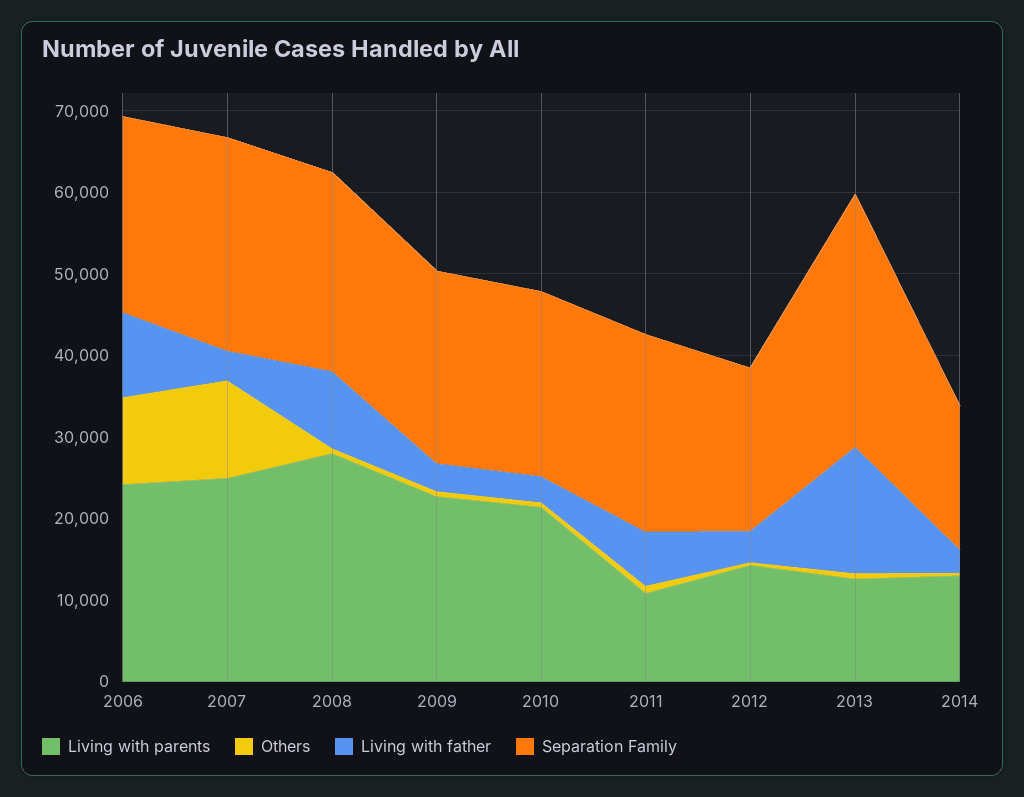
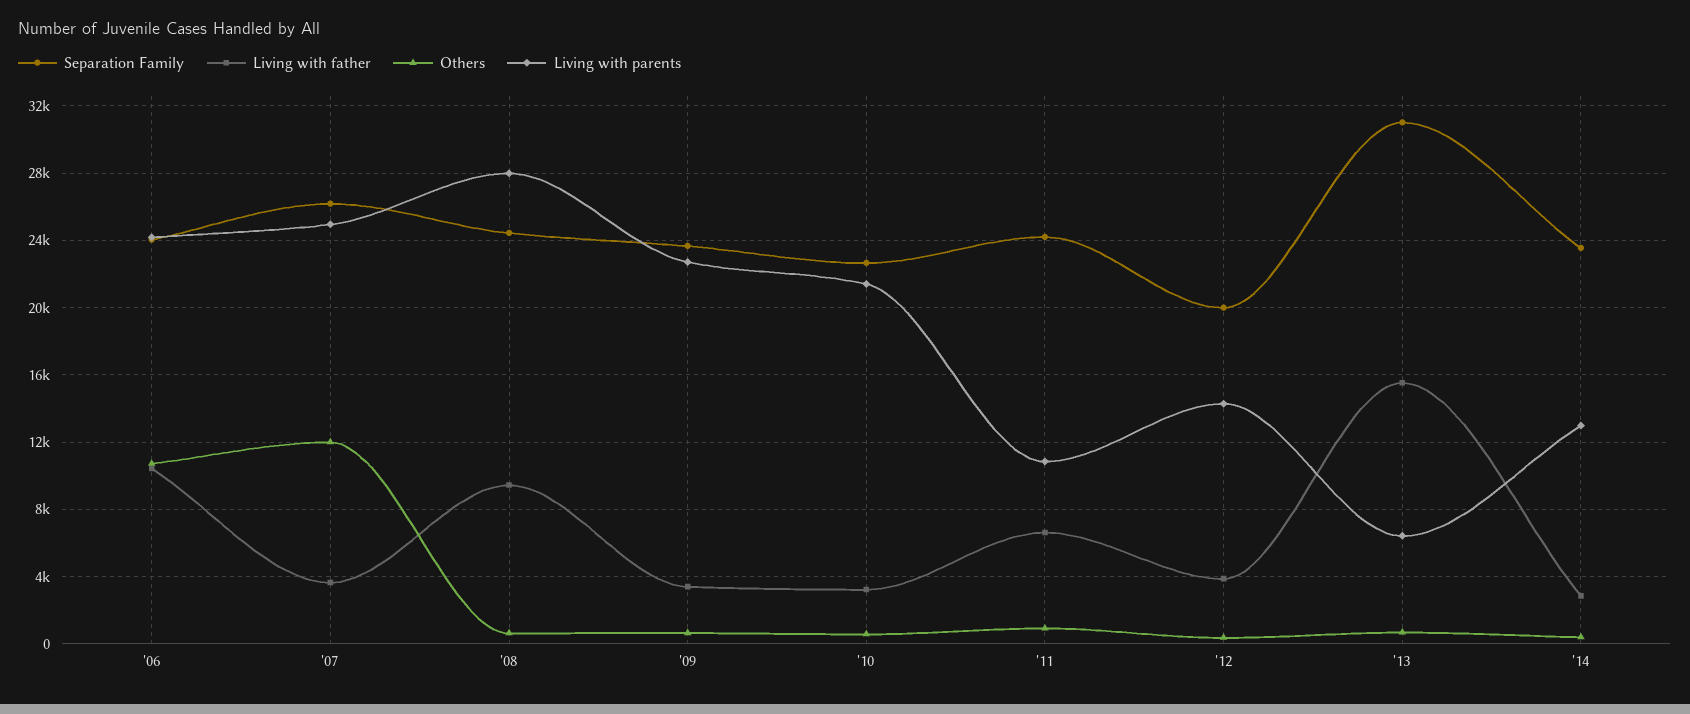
  {
    "Living with parents": {
      "2006": 24000,
      "2007": 25000,
      "2008": 28000,
      "2009": 22500,
      "2010": 21500,
      "2011": 11000,
      "2012": 14500,
-     "2013": 12000,
+     "2013": 6500,
      "2014": 13000
    },
    "Others": {
      "2006": 10500,
      "2007": 12000,
      "2008": 500,
      "2009": 500,
      "2010": 500,
      "2011": 1000,
      "2012": 500,
      "2013": 500,
      "2014": 500
    },
    "Living with father": {
      "2006": 10500,
      "2007": 3500,
      "2008": 9500,
      "2009": 3500,
      "2010": 3000,
      "2011": 6500,
      "2012": 4000,
      "2013": 15500,
      "2014": 3000
    },
    "Separation Family": {
      "2006": 24000,
      "2007": 26000,
      "2008": 24500,
      "2009": 23500,
      "2010": 22500,
      "2011": 24000,
      "2012": 20000,
      "2013": 31000,
-     "2014": 18000
+     "2014": 23500
    }
  }

